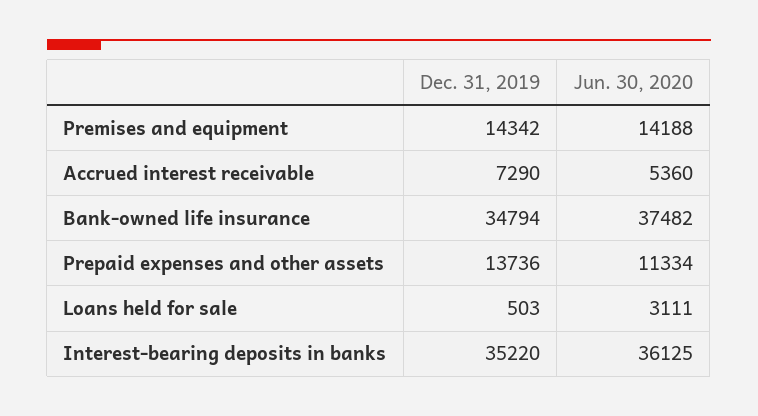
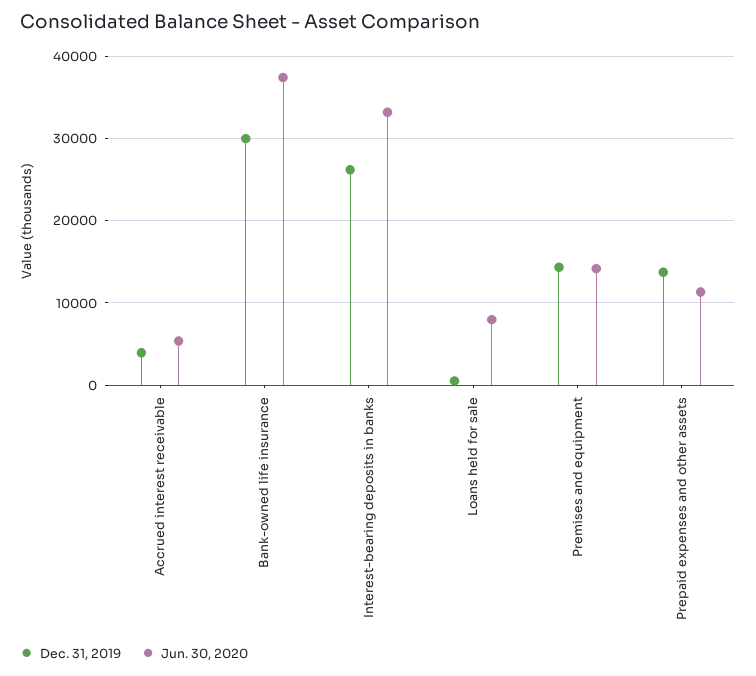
  {
    "Dec. 31, 2019": {
      "Premises and equipment": 14342,
-     "Accrued interest receivable": 7290,
+     "Accrued interest receivable": 4000,
-     "Bank-owned life insurance": 34794,
+     "Bank-owned life insurance": 30000,
      "Prepaid expenses and other assets": 13736,
      "Loans held for sale": 503,
-     "Interest-bearing deposits in banks": 35220
+     "Interest-bearing deposits in banks": 26000
    },
    "Jun. 30, 2020": {
      "Premises and equipment": 14188,
      "Accrued interest receivable": 5360,
      "Bank-owned life insurance": 37482,
      "Prepaid expenses and other assets": 11334,
-     "Loans held for sale": 3111,
+     "Loans held for sale": 8000,
-     "Interest-bearing deposits in banks": 36125
+     "Interest-bearing deposits in banks": 33000
    }
  }

